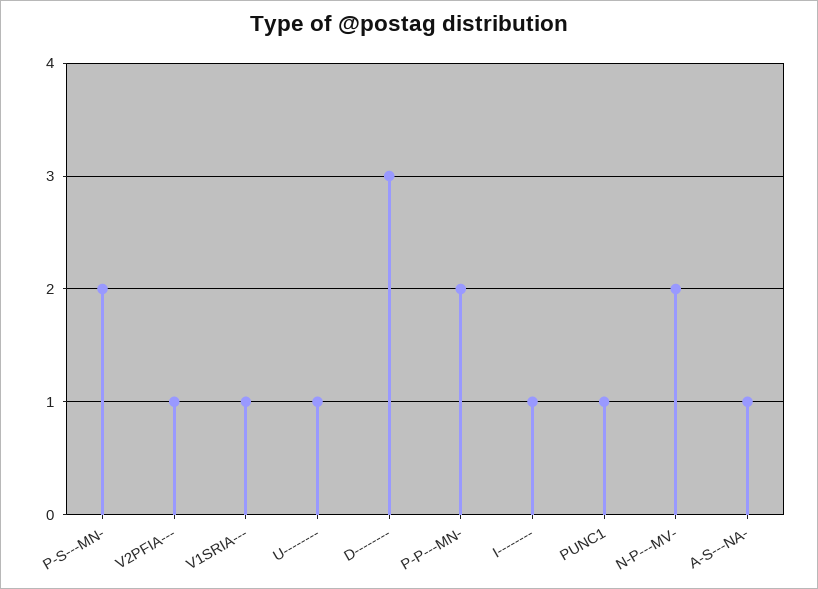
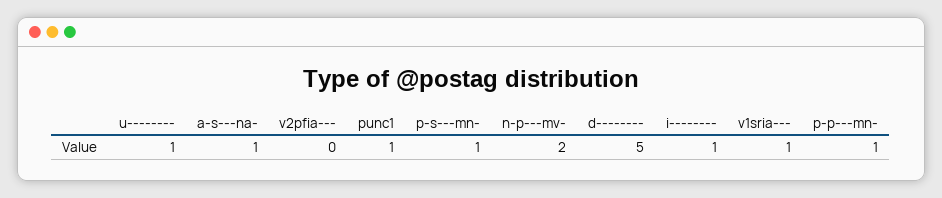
  {
-   "P-S---MN-": 2,
+   "P-S---MN-": 1,
-   "V2PFIA---": 1,
+   "V2PFIA---": 0,
    "V1SRIA---": 1,
    "U--------": 1,
-   "D--------": 3,
+   "D--------": 5,
-   "P-P---MN-": 2,
+   "P-P---MN-": 1,
    "I--------": 1,
    "PUNC1": 1,
    "N-P---MV-": 2,
    "A-S---NA-": 1
  }

